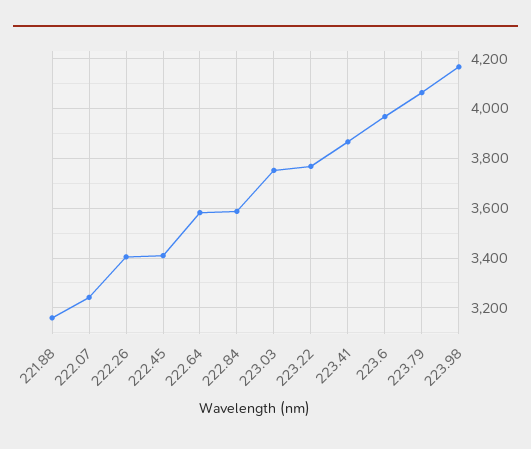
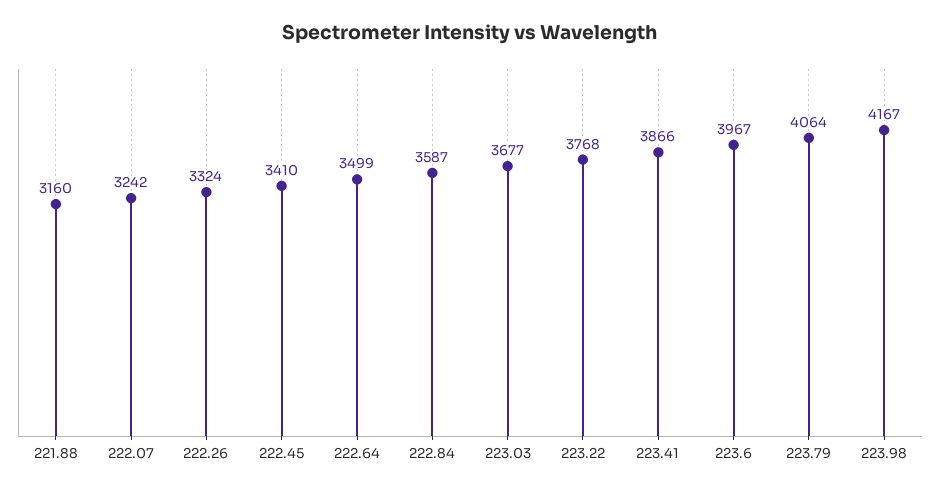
  {
    "221.88": 3160,
    "222.07": 3242,
-   "222.26": 3400,
+   "222.26": 3324,
    "222.45": 3410,
-   "222.64": 3575,
+   "222.64": 3499,
    "222.84": 3587,
-   "223.03": 3750,
+   "223.03": 3677,
    "223.22": 3768,
    "223.41": 3866,
    "223.6": 3967,
    "223.79": 4064,
    "223.98": 4167
  }

